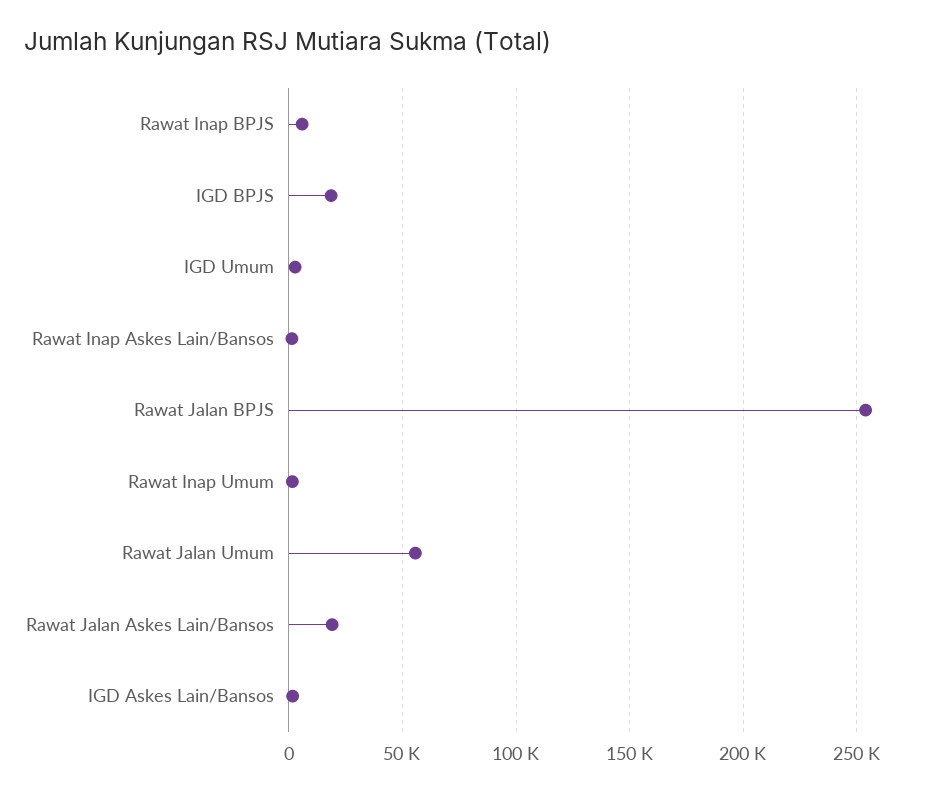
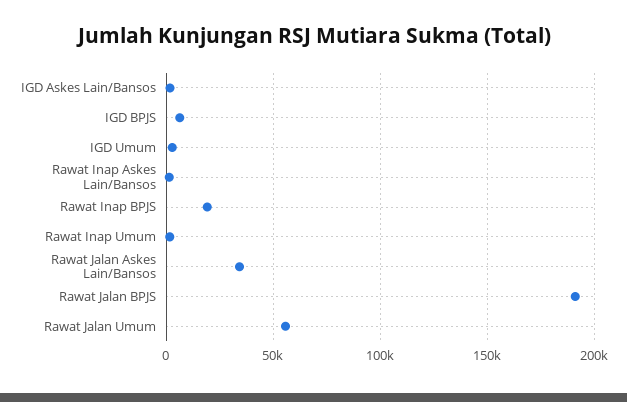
  {
-   "Rawat Inap BPJS": 5000,
+   "Rawat Inap BPJS": 20000,
-   "IGD BPJS": 20000,
+   "IGD BPJS": 5000,
    "IGD Umum": 5000,
    "Rawat Inap Askes Lain/Bansos": 0,
-   "Rawat Jalan BPJS": 255000,
+   "Rawat Jalan BPJS": 190000,
    "Rawat Inap Umum": 0,
    "Rawat Jalan Umum": 55000,
-   "Rawat Jalan Askes Lain/Bansos": 20000,
+   "Rawat Jalan Askes Lain/Bansos": 35000,
    "IGD Askes Lain/Bansos": 0
  }

